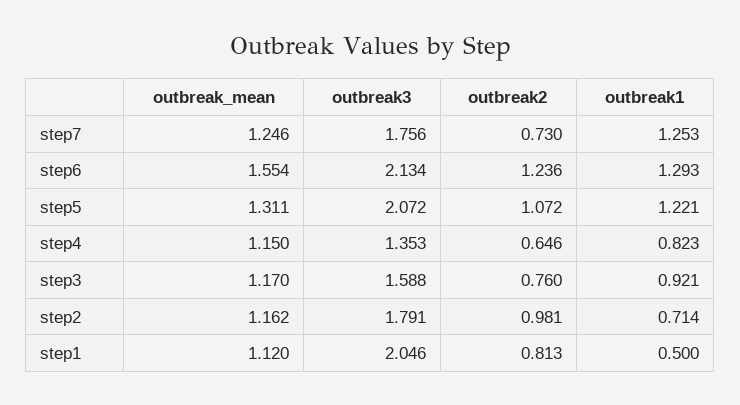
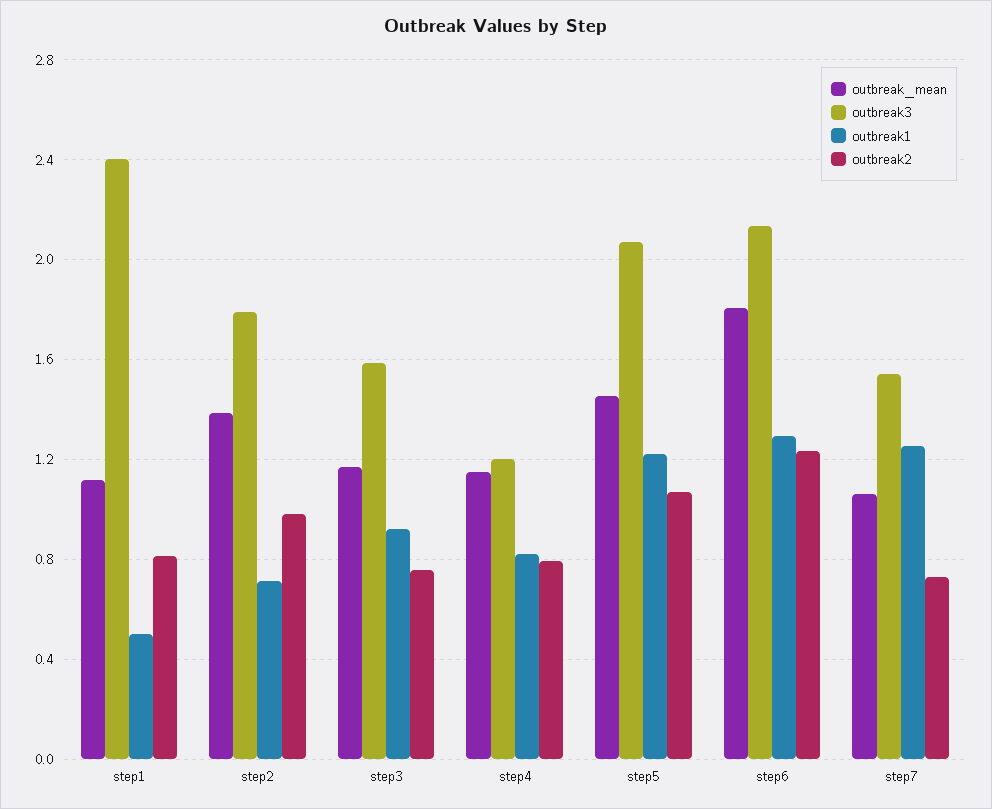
  {
    "outbreak_mean": {
-     "step7": 1.246,
+     "step7": 1.05,
-     "step6": 1.554,
+     "step6": 1.8,
-     "step5": 1.311,
+     "step5": 1.45,
      "step4": 1.15,
      "step3": 1.17,
-     "step2": 1.162,
+     "step2": 1.4,
      "step1": 1.12
    },
    "outbreak3": {
-     "step7": 1.756,
+     "step7": 1.55,
      "step6": 2.134,
      "step5": 2.072,
-     "step4": 1.353,
+     "step4": 1.2,
      "step3": 1.588,
      "step2": 1.791,
-     "step1": 2.046
+     "step1": 2.4
    },
    "outbreak2": {
      "step7": 0.73,
      "step6": 1.236,
      "step5": 1.072,
-     "step4": 0.646,
+     "step4": 0.8,
      "step3": 0.76,
      "step2": 0.981,
      "step1": 0.813
    },
    "outbreak1": {
      "step7": 1.253,
      "step6": 1.293,
      "step5": 1.221,
      "step4": 0.823,
      "step3": 0.921,
      "step2": 0.714,
      "step1": 0.5
    }
  }

